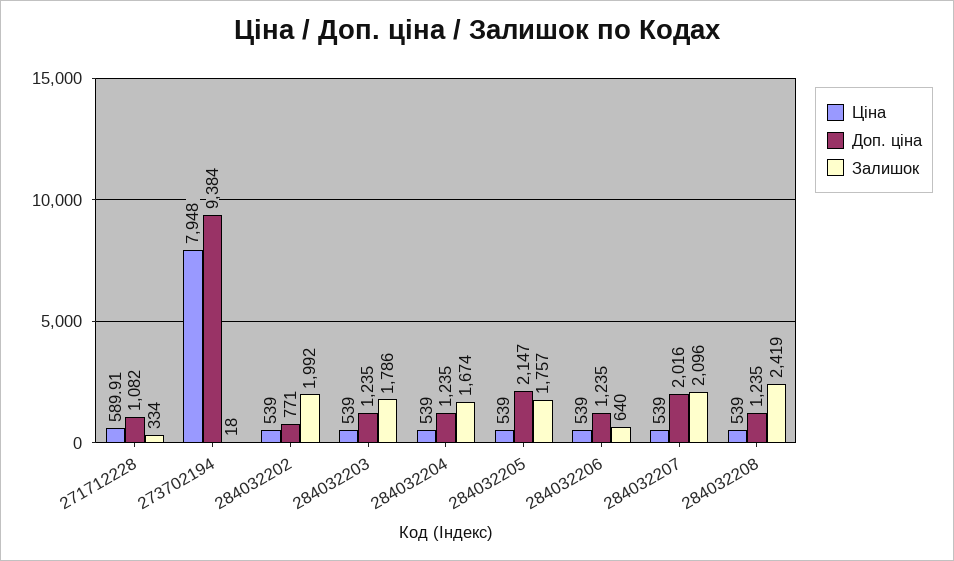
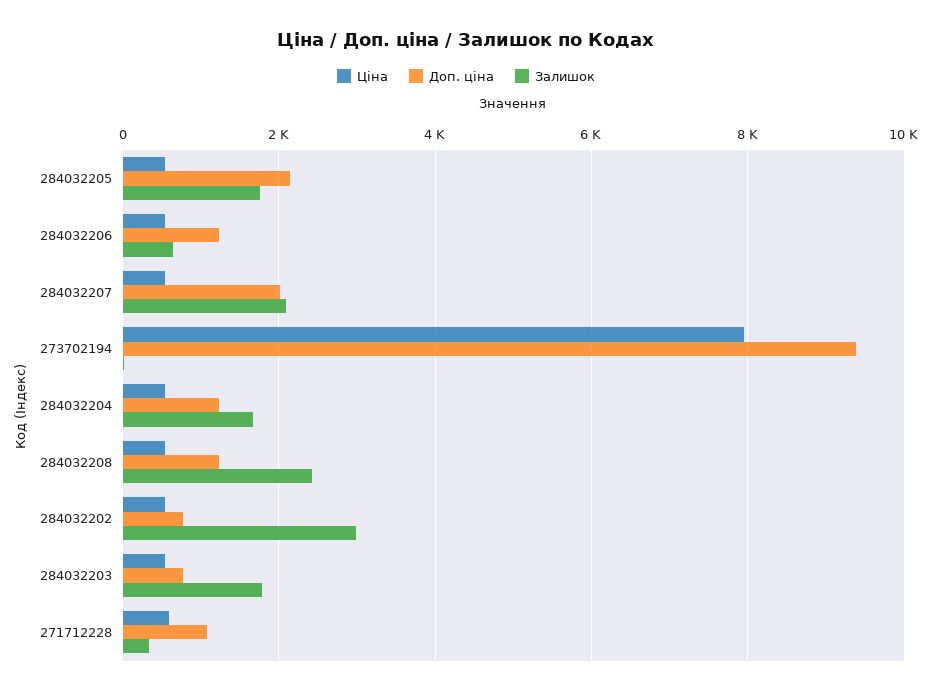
  {
    "Ціна": {
      "271712228": 589.91,
      "273702194": 7948,
      "284032202": 539,
      "284032203": 539,
      "284032204": 539,
      "284032205": 539,
      "284032206": 539,
      "284032207": 539,
      "284032208": 539
    },
    "Доп. ціна": {
      "271712228": 1082,
      "273702194": 9384,
      "284032202": 771,
-     "284032203": 1235,
+     "284032203": 800,
      "284032204": 1235,
      "284032205": 2147,
      "284032206": 1235,
      "284032207": 2016,
      "284032208": 1235
    },
    "Залишок": {
      "271712228": 334,
      "273702194": 18,
-     "284032202": 1992,
+     "284032202": 3000,
      "284032203": 1786,
      "284032204": 1674,
      "284032205": 1757,
      "284032206": 640,
      "284032207": 2096,
      "284032208": 2419
    }
  }

